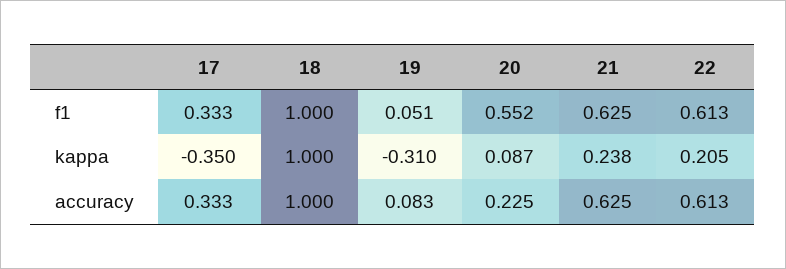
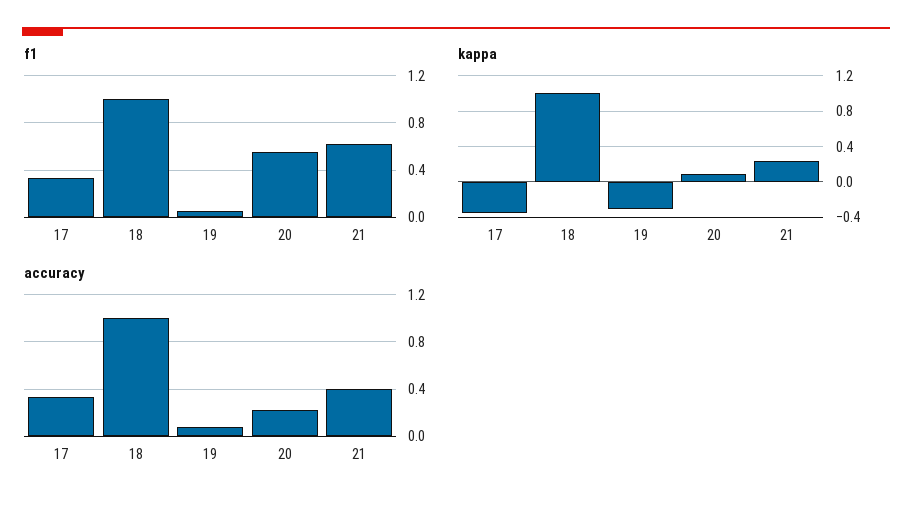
  {
    "f1": {
      "17": 0.333,
      "18": 1,
      "19": 0.051,
      "20": 0.552,
-     "21": 0.625,
+     "21": 0.625
-     "22": 0.613
    },
    "kappa": {
      "17": -0.35,
      "18": 1,
      "19": -0.31,
      "20": 0.087,
-     "21": 0.238,
+     "21": 0.238
-     "22": 0.205
    },
    "accuracy": {
      "17": 0.333,
      "18": 1,
      "19": 0.083,
      "20": 0.225,
-     "21": 0.625,
+     "21": 0.4
-     "22": 0.613
    }
  }

